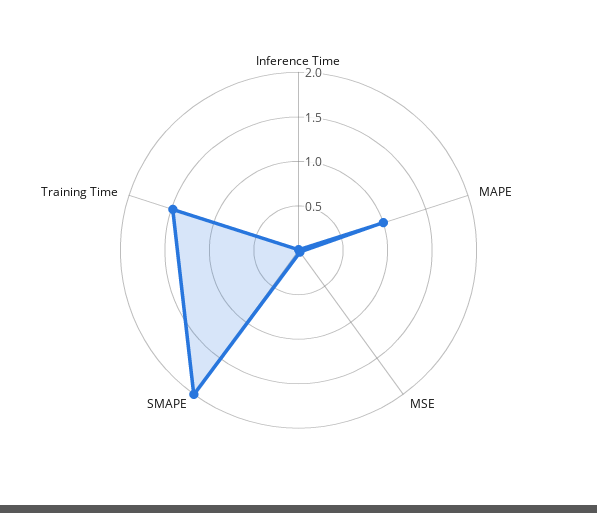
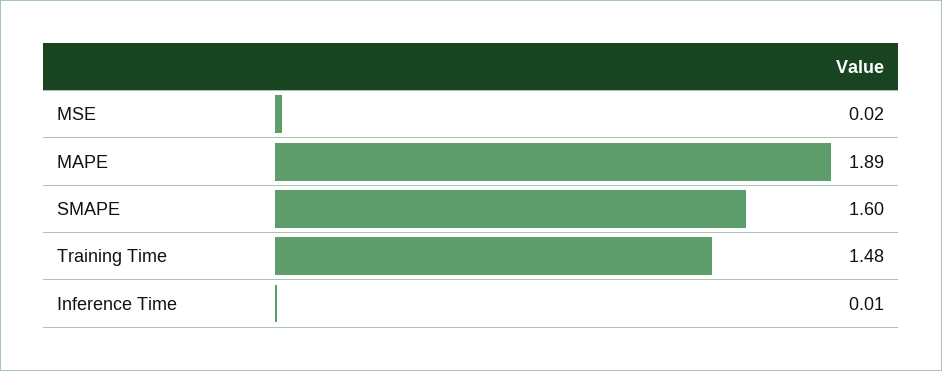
  {
    "Inference Time": 0.01,
-   "MAPE": 1,
+   "MAPE": 1.89,
    "MSE": 0.02,
-   "SMAPE": 2,
+   "SMAPE": 1.6,
    "Training Time": 1.48
  }

